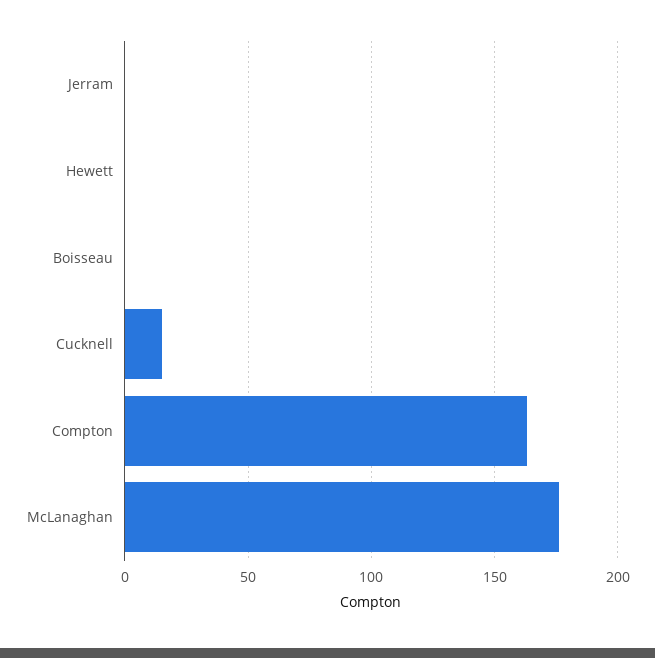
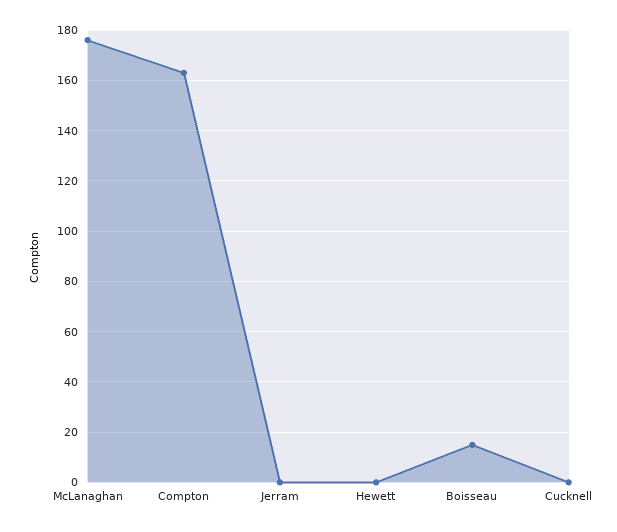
  {
    "Jerram": 0,
    "Hewett": 0,
-   "Boisseau": 0,
+   "Boisseau": 15,
-   "Cucknell": 15,
+   "Cucknell": 0,
    "Compton": 165,
    "McLanaghan": 175
  }

